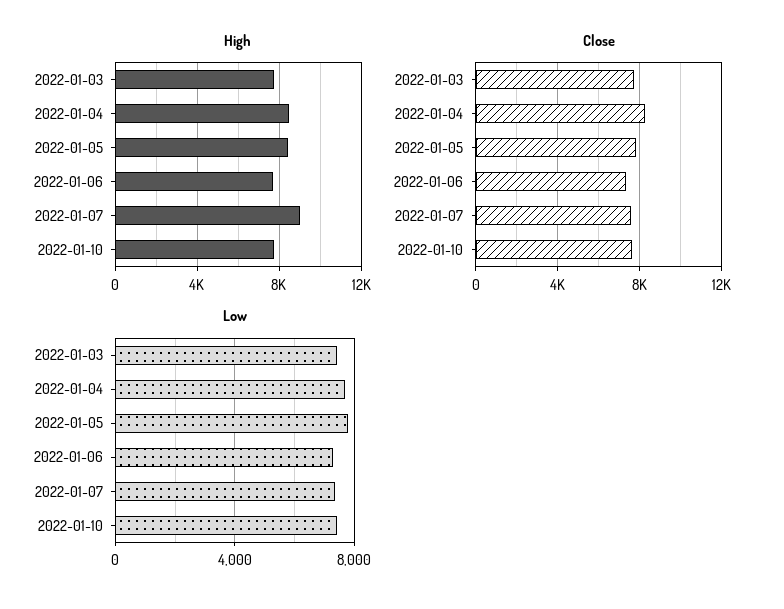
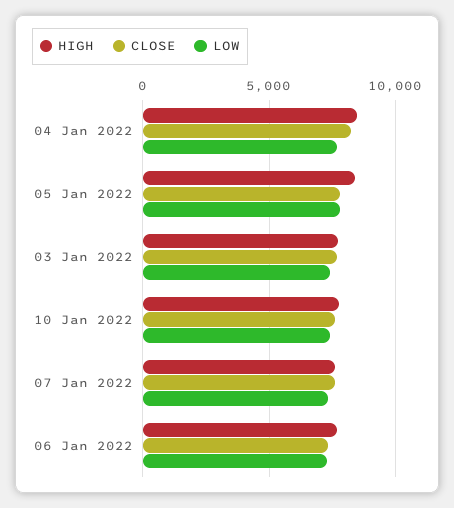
  {
    "High": {
      "2022-01-03": 7500,
      "2022-01-04": 8500,
      "2022-01-05": 8500,
      "2022-01-06": 7500,
-     "2022-01-07": 9000,
+     "2022-01-07": 7500,
      "2022-01-10": 8000
    },
    "Close": {
      "2022-01-03": 7500,
      "2022-01-04": 8000,
      "2022-01-05": 8000,
      "2022-01-06": 7500,
      "2022-01-07": 7500,
      "2022-01-10": 7500
    },
    "Low": {
      "2022-01-03": 7500,
      "2022-01-04": 7500,
      "2022-01-05": 8000,
      "2022-01-06": 7500,
      "2022-01-07": 7500,
      "2022-01-10": 7500
    }
  }

